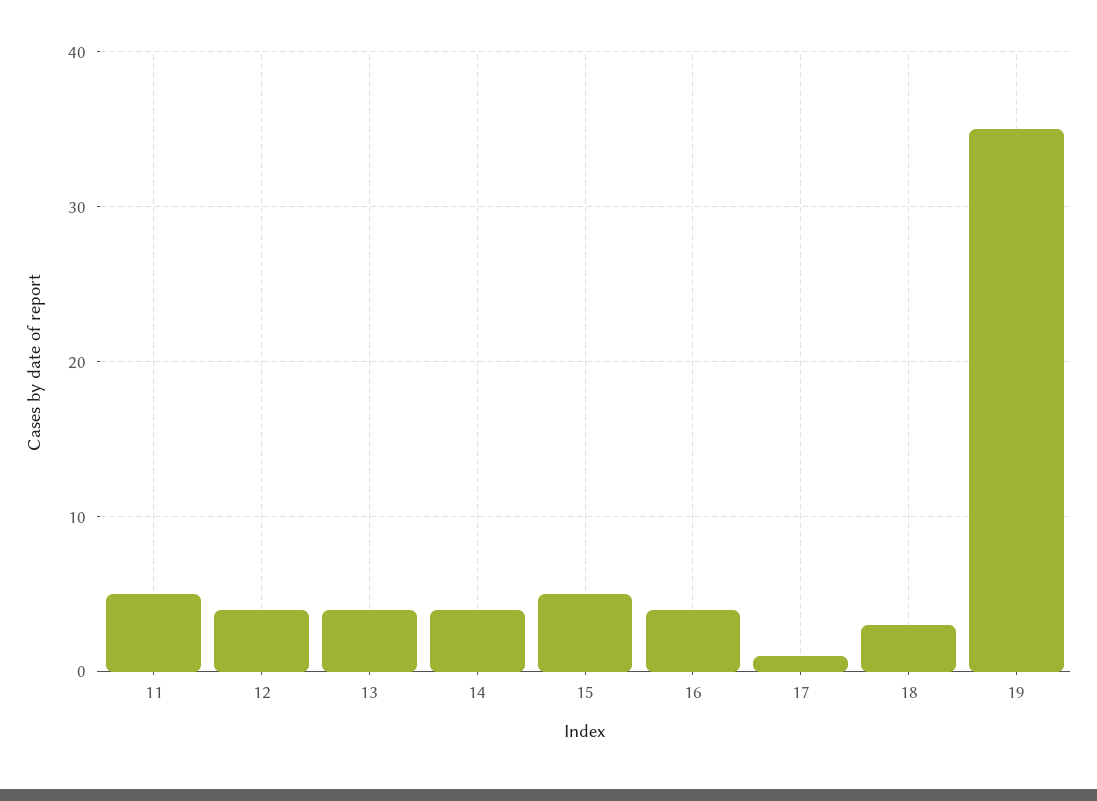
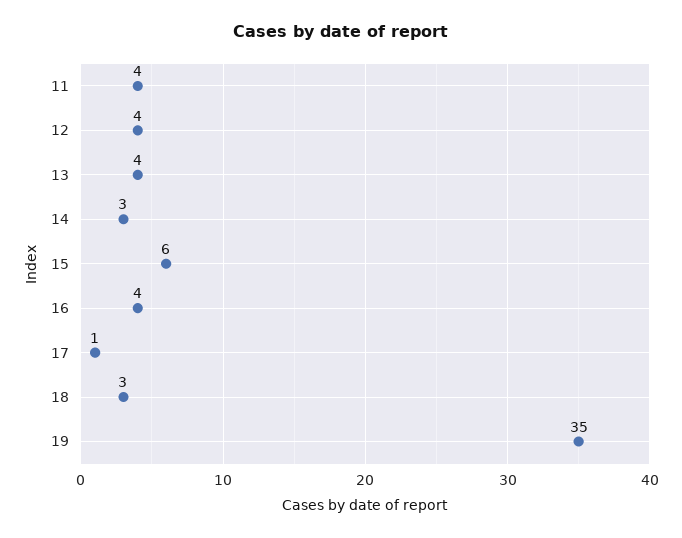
  {
-   "11": 5,
+   "11": 4,
    "12": 4,
    "13": 4,
-   "14": 4,
+   "14": 3,
-   "15": 5,
+   "15": 6,
    "16": 4,
    "17": 1,
    "18": 3,
    "19": 35
  }

